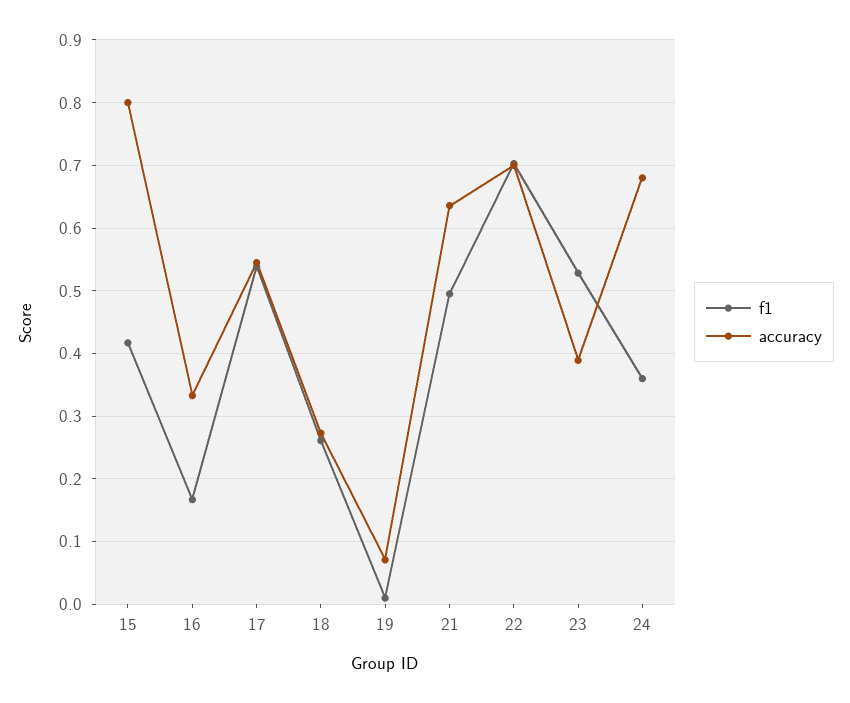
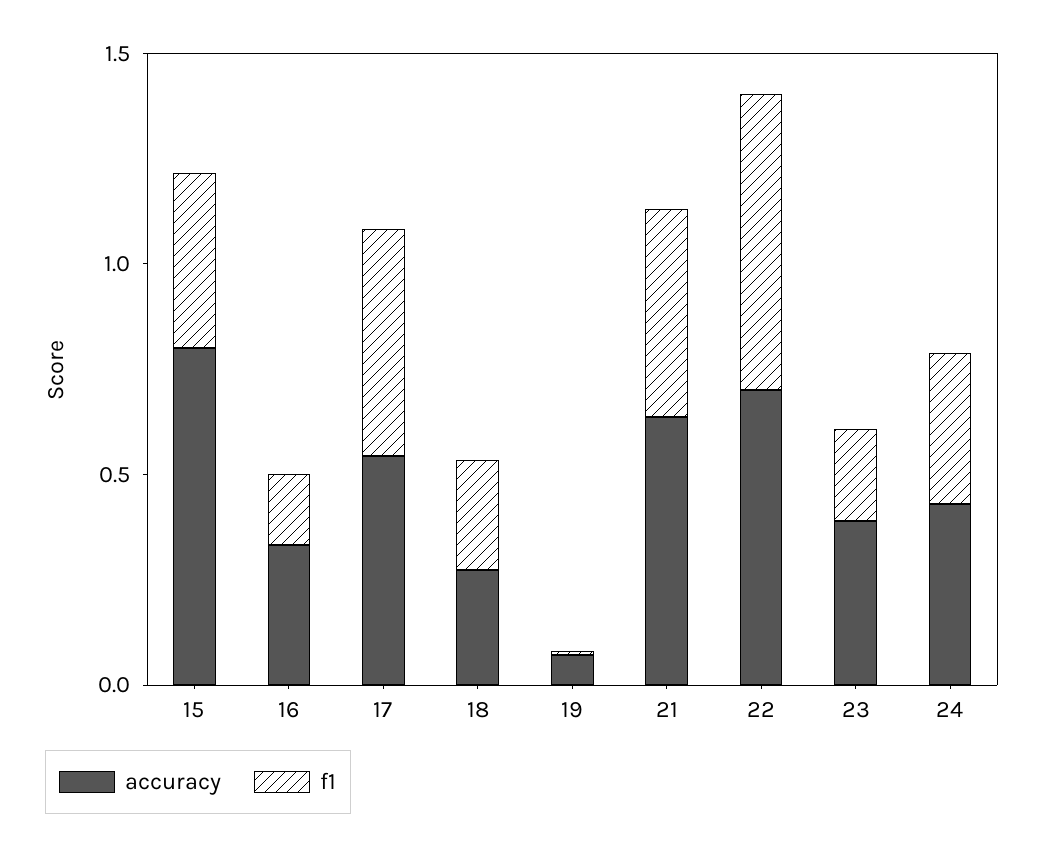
  {
    "f1": {
      "15": 0.42,
      "16": 0.17,
      "17": 0.54,
      "18": 0.26,
      "19": 0.01,
      "21": 0.5,
      "22": 0.7,
-     "23": 0.53,
+     "23": 0.2,
      "24": 0.36
    },
    "accuracy": {
      "15": 0.8,
      "16": 0.33,
      "17": 0.55,
      "18": 0.27,
      "19": 0.07,
      "21": 0.64,
      "22": 0.7,
      "23": 0.39,
-     "24": 0.68
+     "24": 0.4
    }
  }

